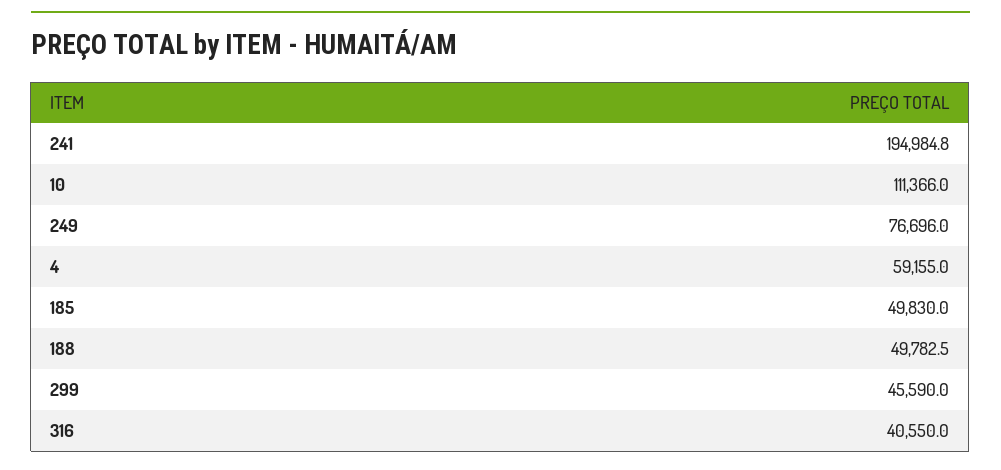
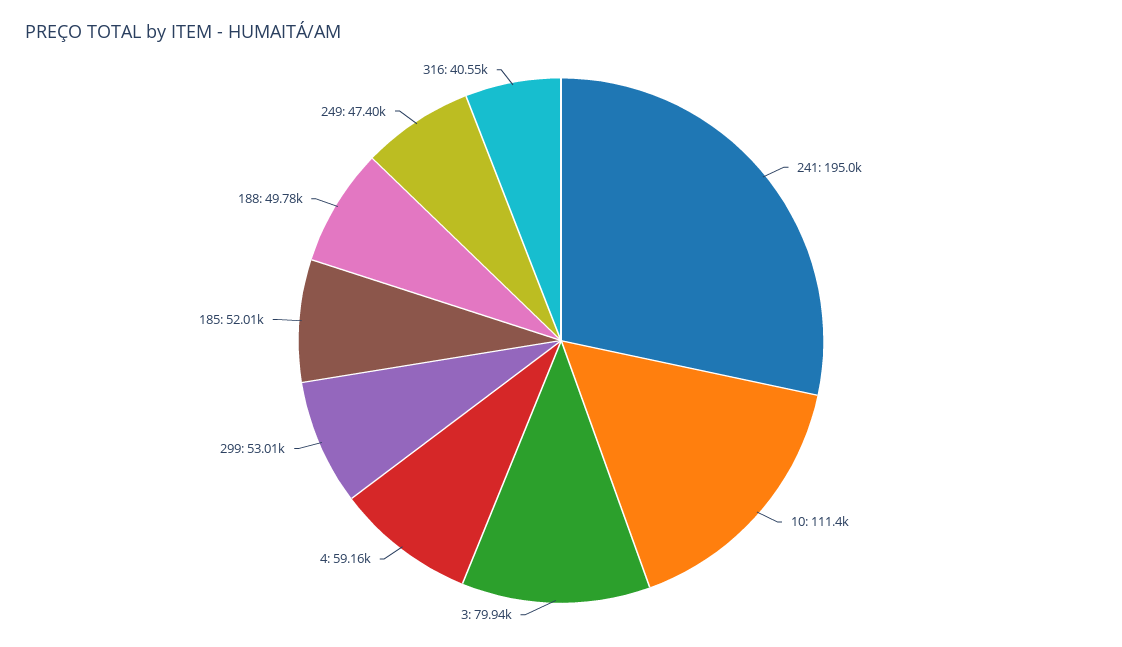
  {
    "241": 194984.8,
    "10": 111366,
-   "249": 76696,
+   "249": 47400,
    "4": 59155,
-   "185": 49830,
+   "185": 52010,
    "188": 49782.5,
-   "299": 45590,
+   "299": 53010,
-   "316": 40550
+   "316": 40550,
+   "3": 79940
  }

